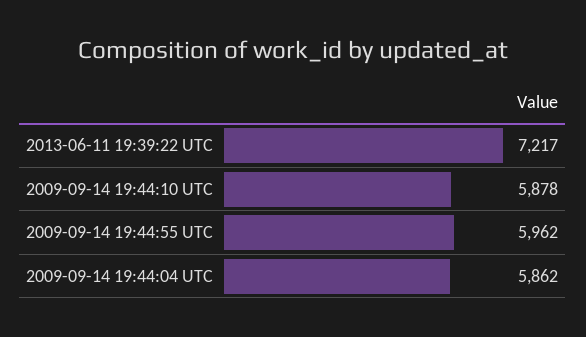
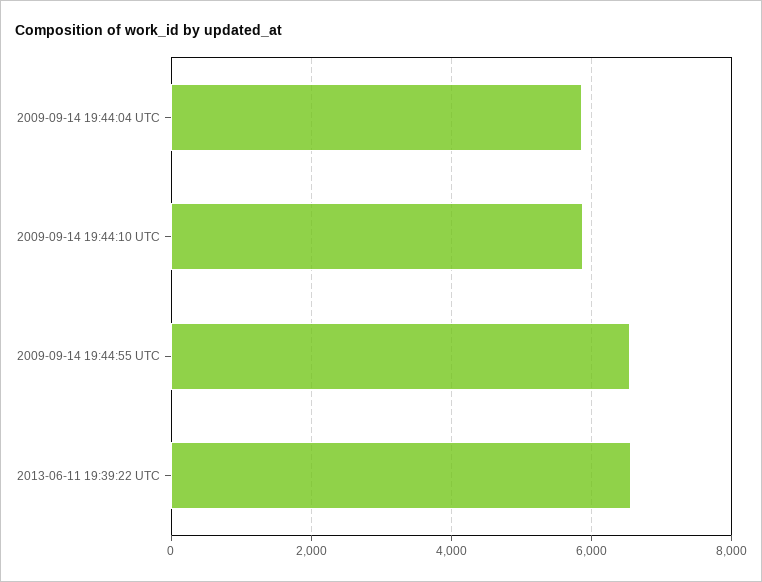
  {
-   "2013-06-11 19:39:22 UTC": 7217,
+   "2013-06-11 19:39:22 UTC": 6600,
    "2009-09-14 19:44:10 UTC": 5878,
-   "2009-09-14 19:44:55 UTC": 5962,
+   "2009-09-14 19:44:55 UTC": 6600,
    "2009-09-14 19:44:04 UTC": 5862
  }

